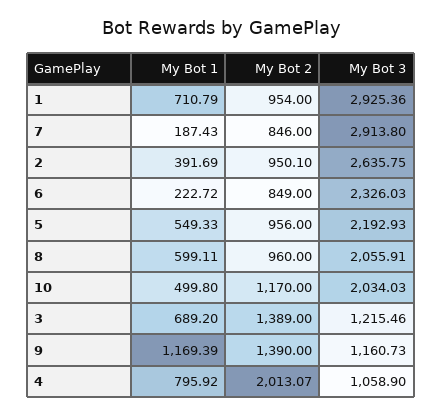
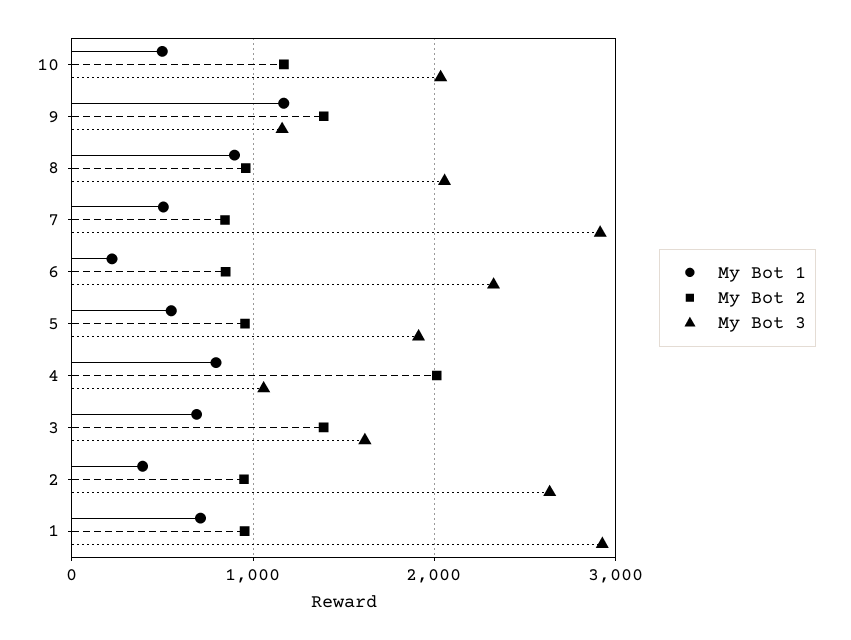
  {
    "My Bot 1": {
      "1": 710.79,
-     "7": 187.43,
+     "7": 500,
      "2": 391.69,
      "6": 222.72,
      "5": 549.33,
-     "8": 599.11,
+     "8": 900,
      "10": 499.8,
      "3": 689.2,
      "9": 1169.39,
      "4": 795.92
    },
    "My Bot 2": {
      "1": 954,
      "7": 846,
      "2": 950.1,
      "6": 849,
      "5": 956,
      "8": 960,
      "10": 1170,
      "3": 1389,
      "9": 1390,
      "4": 2013.07
    },
    "My Bot 3": {
      "1": 2925.36,
      "7": 2913.8,
      "2": 2635.75,
      "6": 2326.03,
-     "5": 2192.93,
+     "5": 1900,
      "8": 2055.91,
      "10": 2034.03,
-     "3": 1215.46,
+     "3": 1600,
      "9": 1160.73,
      "4": 1058.9
    }
  }

